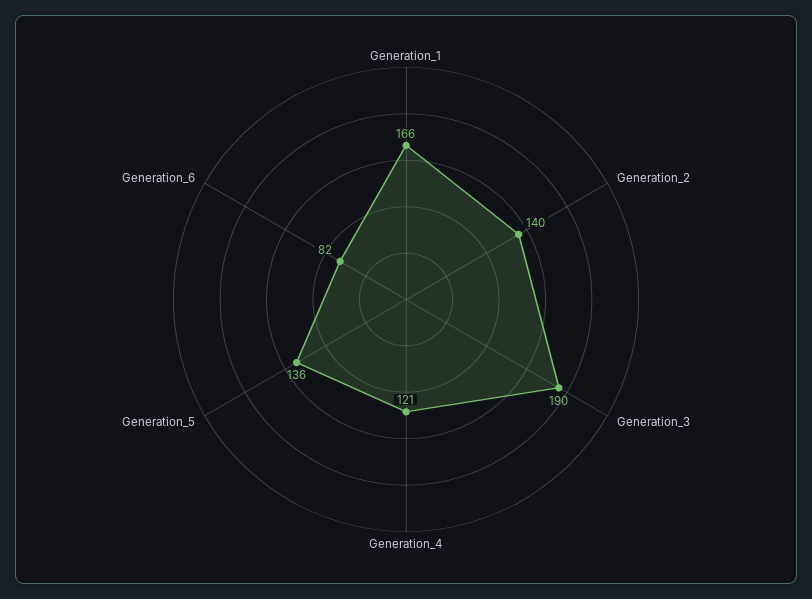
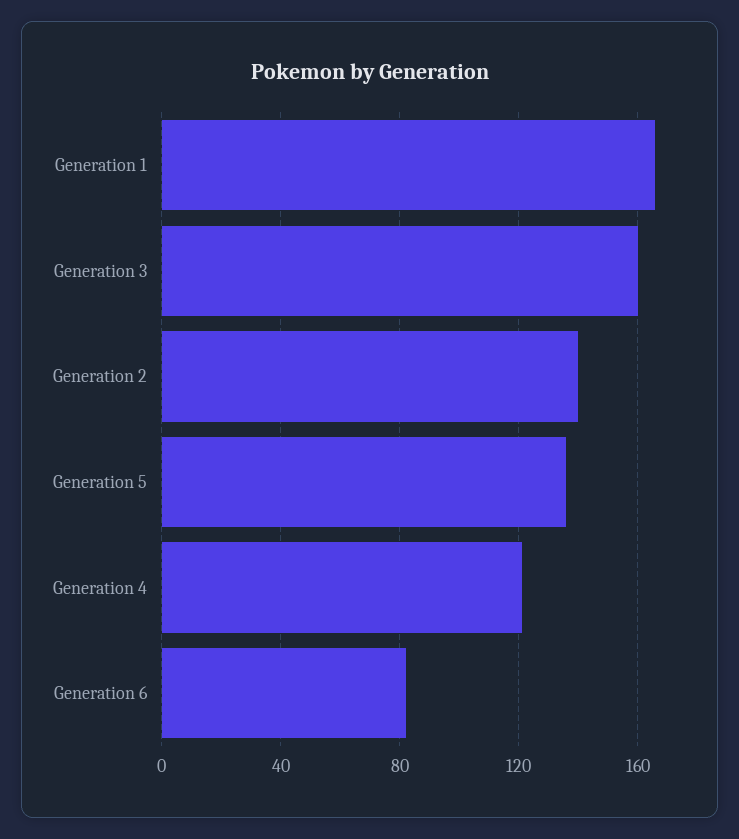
  {
    "Generation_1": 166,
    "Generation_2": 140,
-   "Generation_3": 190,
+   "Generation_3": 160,
    "Generation_4": 121,
    "Generation_5": 136,
    "Generation_6": 82
  }

